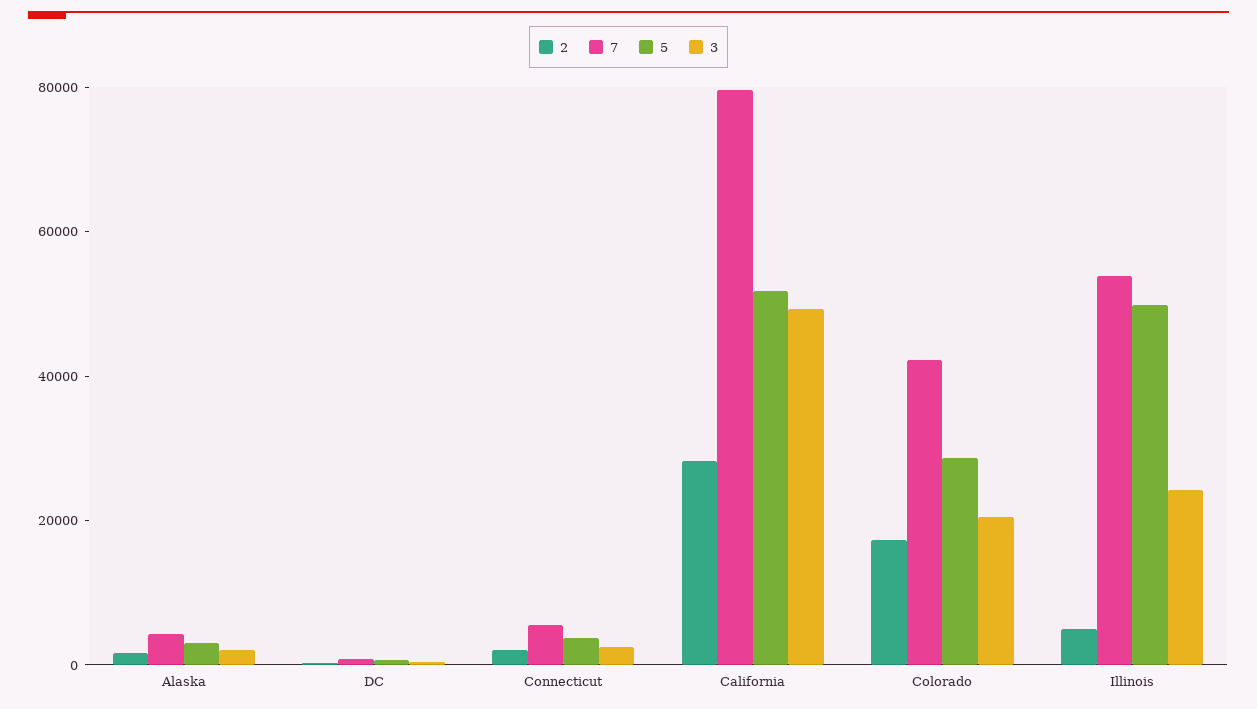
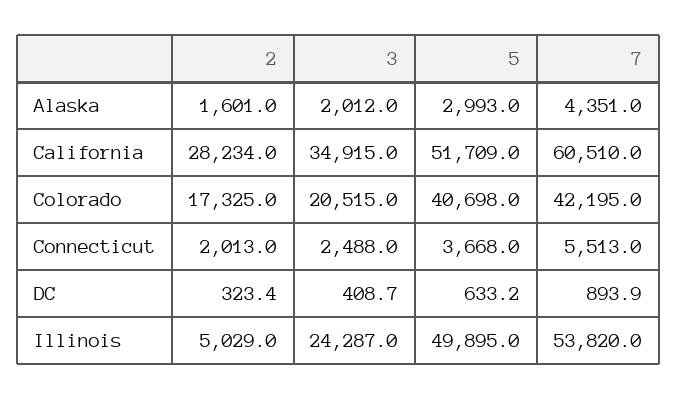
  {
    "2": {
      "Alaska": 1601,
      "DC": 323.4,
      "Connecticut": 2013,
      "California": 28234,
      "Colorado": 17325,
      "Illinois": 5029
    },
    "7": {
      "Alaska": 4351,
      "DC": 893.9,
      "Connecticut": 5513,
-     "California": 80000,
+     "California": 60510,
      "Colorado": 42195,
      "Illinois": 53820
    },
    "5": {
      "Alaska": 2993,
      "DC": 633.2,
      "Connecticut": 3668,
      "California": 51709,
-     "Colorado": 30000,
+     "Colorado": 40698,
      "Illinois": 49895
    },
    "3": {
      "Alaska": 2012,
      "DC": 408.7,
      "Connecticut": 2488,
-     "California": 50000,
+     "California": 34915,
      "Colorado": 20515,
      "Illinois": 24287
    }
  }

